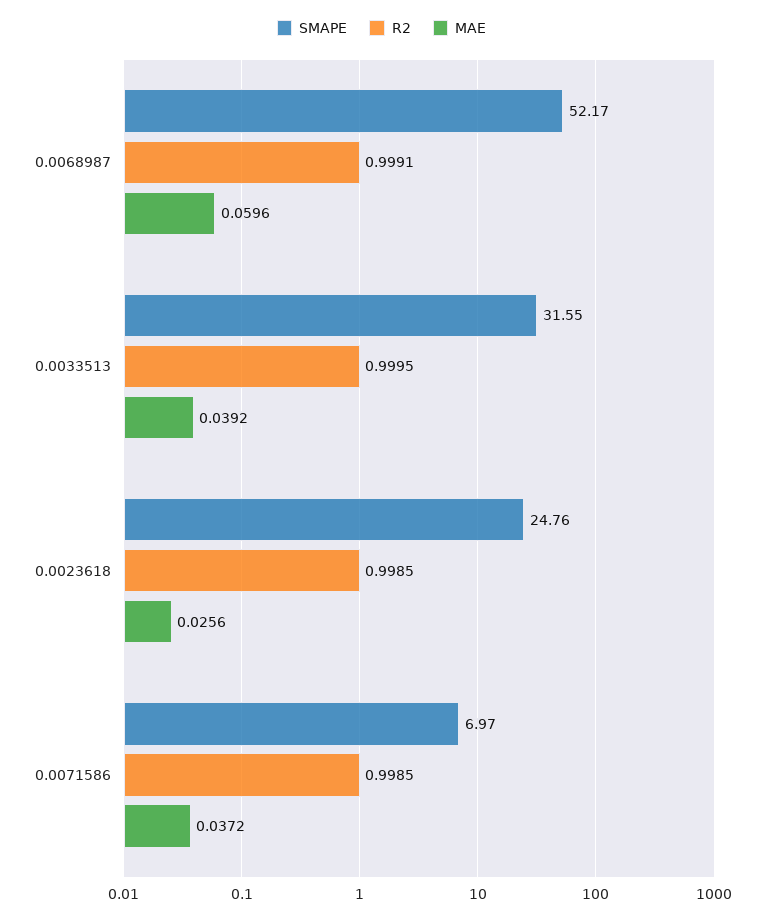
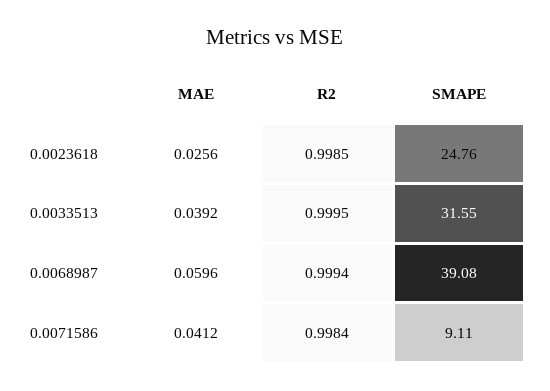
  {
    "SMAPE": {
-     "0.0068987": 52.17,
+     "0.0068987": 39.08,
      "0.0033513": 31.55,
      "0.0023618": 24.76,
-     "0.0071586": 6.97
+     "0.0071586": 9.11
    },
    "R2": {
-     "0.0068987": 0.9991,
+     "0.0068987": 0.9994,
      "0.0033513": 0.9995,
      "0.0023618": 0.9985,
-     "0.0071586": 0.9985
+     "0.0071586": 0.9984
    },
    "MAE": {
      "0.0068987": 0.0596,
      "0.0033513": 0.0392,
      "0.0023618": 0.0256,
-     "0.0071586": 0.0372
+     "0.0071586": 0.0412
    }
  }

